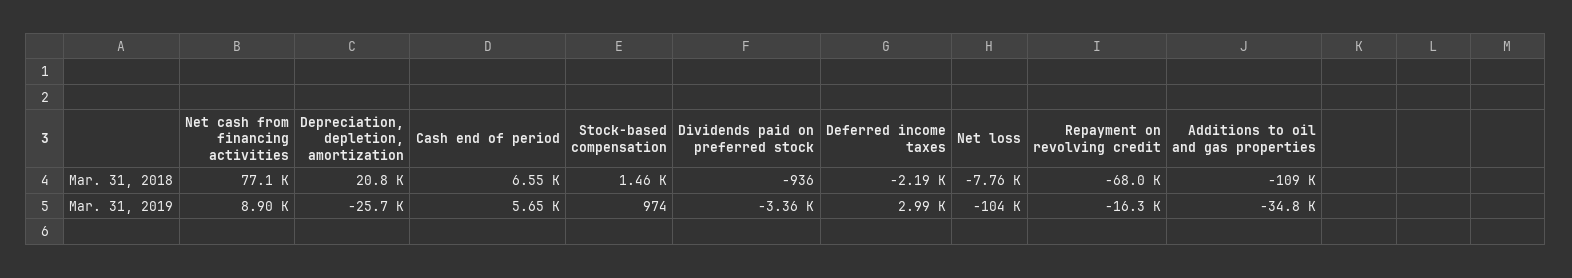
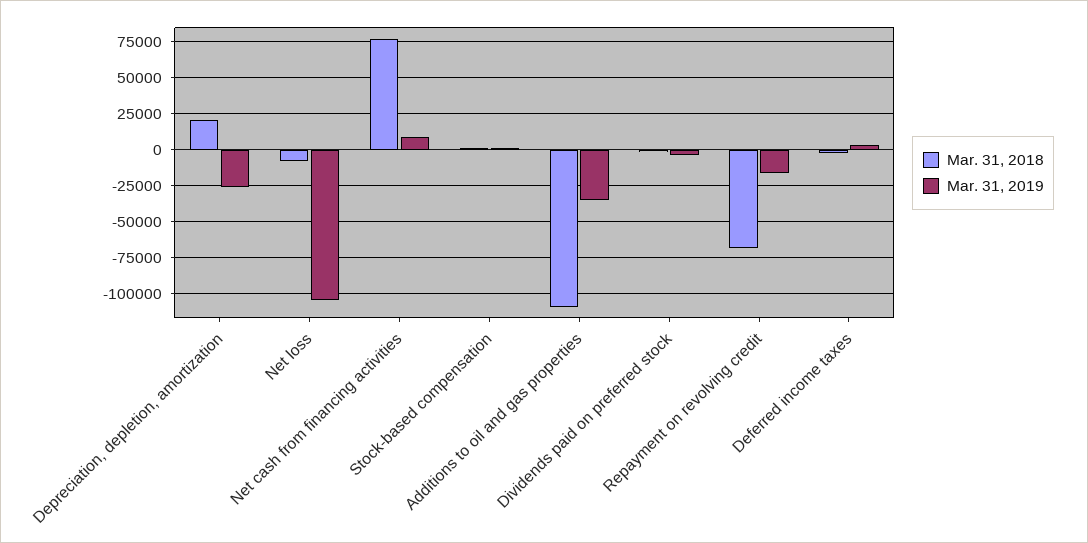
  {
    "Mar. 31, 2018": {
      "Net cash from financing activities": 77100,
      "Depreciation, depletion, amortization": 20800,
-     "Cash end of period": 6550,
      "Stock-based compensation": 1460,
      "Dividends paid on preferred stock": -936,
      "Deferred income taxes": -2190,
      "Net loss": -7760,
      "Repayment on revolving credit": -68000,
      "Additions to oil and gas properties": -109000
    },
    "Mar. 31, 2019": {
      "Net cash from financing activities": 8900,
      "Depreciation, depletion, amortization": -25700,
-     "Cash end of period": 5650,
      "Stock-based compensation": 974,
      "Dividends paid on preferred stock": -3360,
      "Deferred income taxes": 2990,
      "Net loss": -104000,
      "Repayment on revolving credit": -16300,
      "Additions to oil and gas properties": -34800
    }
  }

